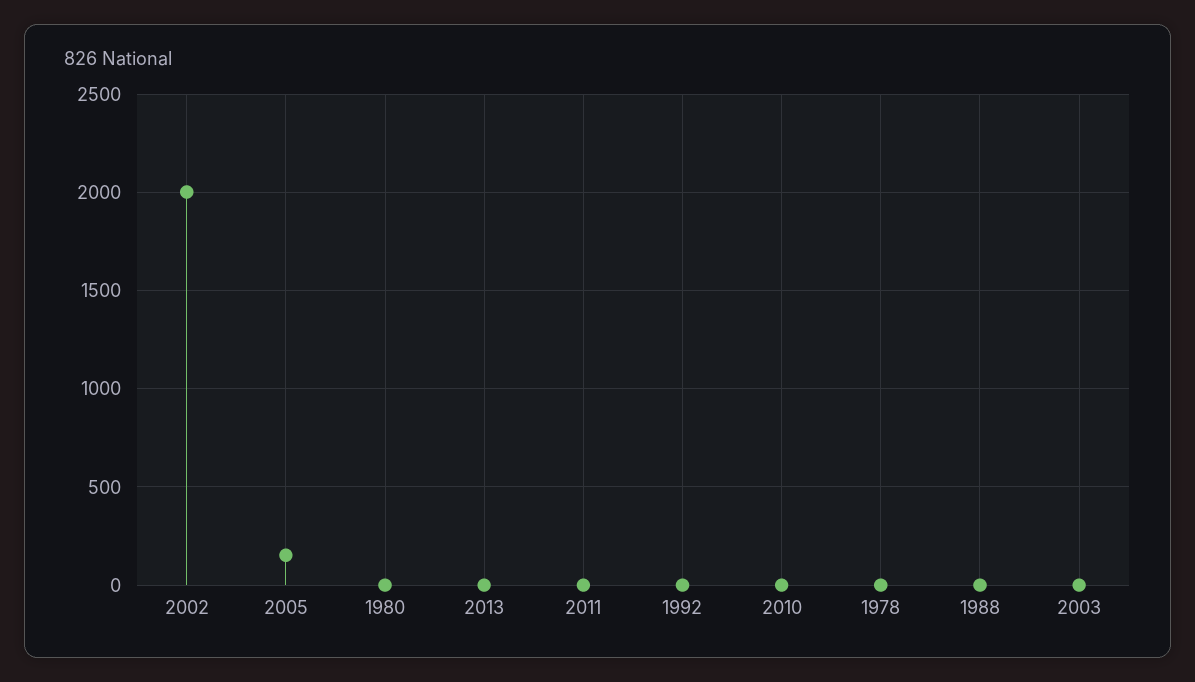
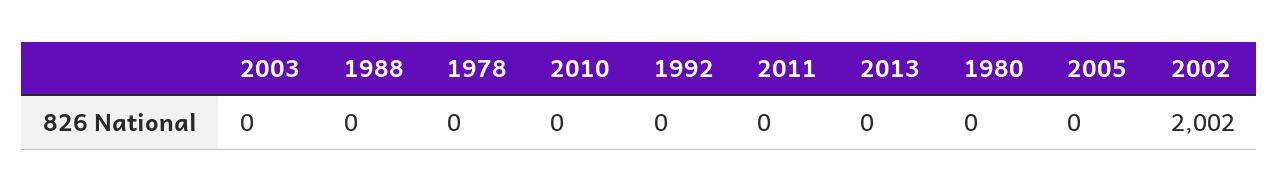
  {
    "2002": 2002,
-   "2005": 150,
+   "2005": 0,
    "1980": 0,
    "2013": 0,
    "2011": 0,
    "1992": 0,
    "2010": 0,
    "1978": 0,
    "1988": 0,
    "2003": 0
  }

